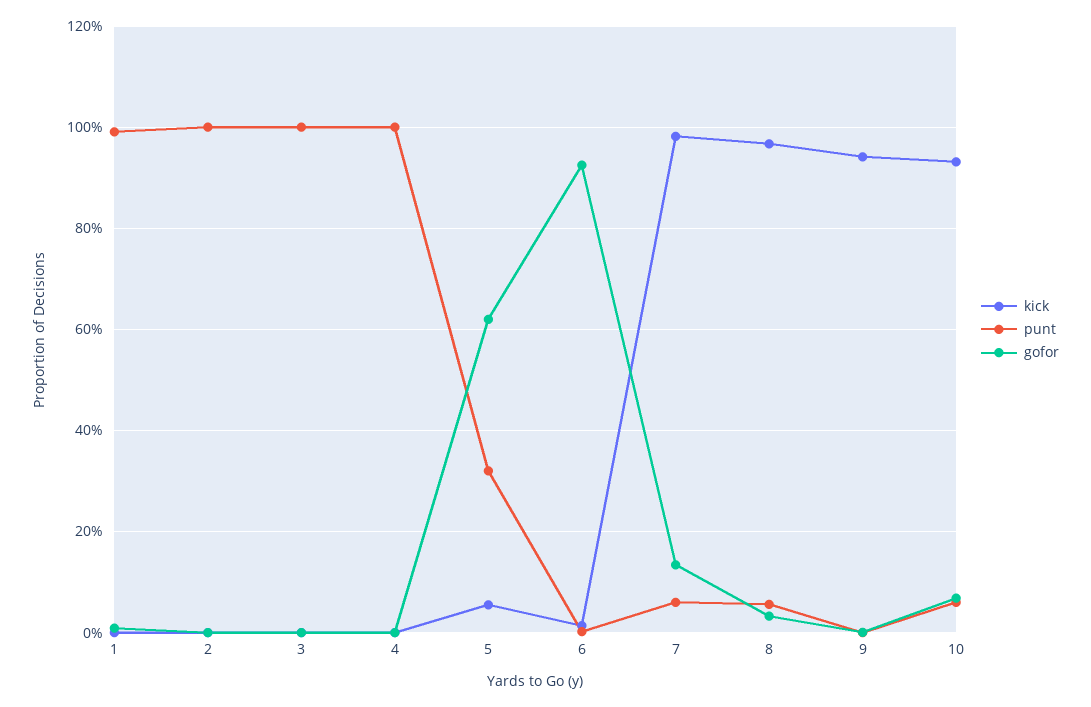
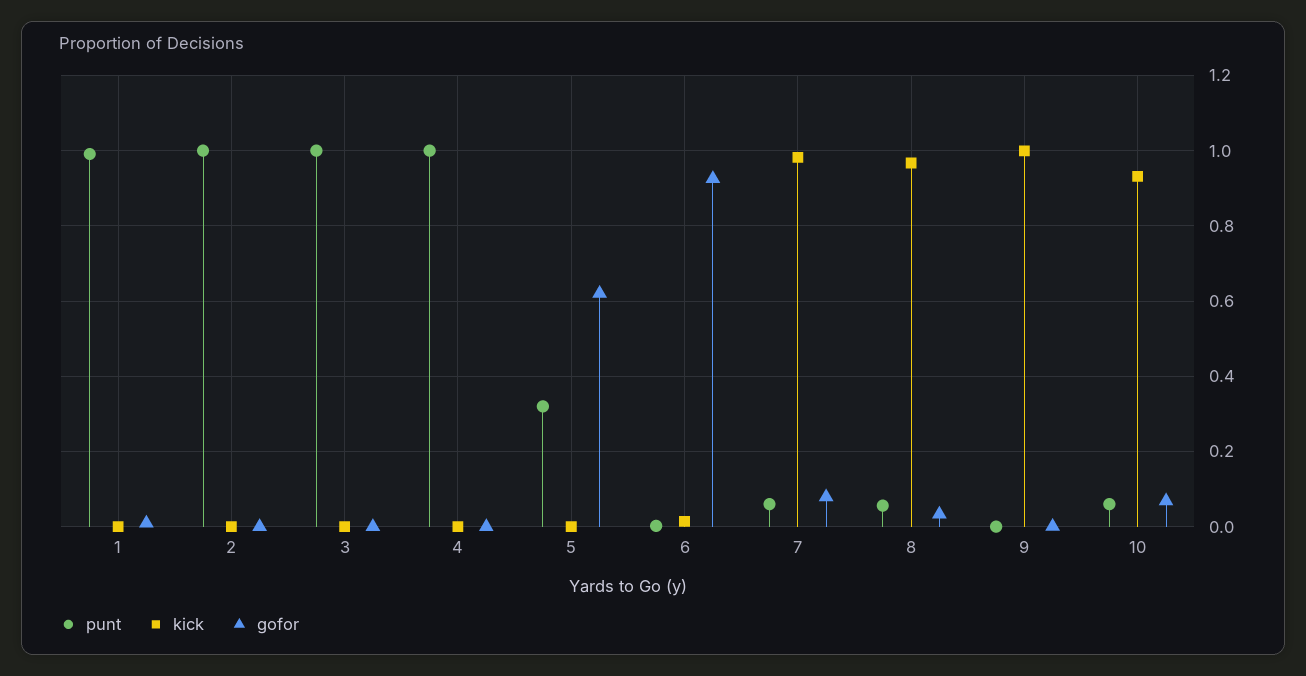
  {
    "kick": {
      "1": 0,
      "2": 0,
      "3": 0,
      "4": 0,
-     "5": 0.06,
+     "5": 0,
      "6": 0.02,
      "7": 0.98,
      "8": 0.96,
-     "9": 0.94,
+     "9": 1,
      "10": 0.94
    },
    "punt": {
      "1": 1,
      "2": 1,
      "3": 1,
      "4": 1,
      "5": 0.32,
      "6": 0,
      "7": 0.06,
      "8": 0.06,
      "9": 0,
      "10": 0.06
    },
    "gofor": {
      "1": 0,
      "2": 0,
      "3": 0,
      "4": 0,
      "5": 0.62,
      "6": 0.92,
-     "7": 0.14,
+     "7": 0.08,
      "8": 0.04,
      "9": 0,
      "10": 0.06
    }
  }

